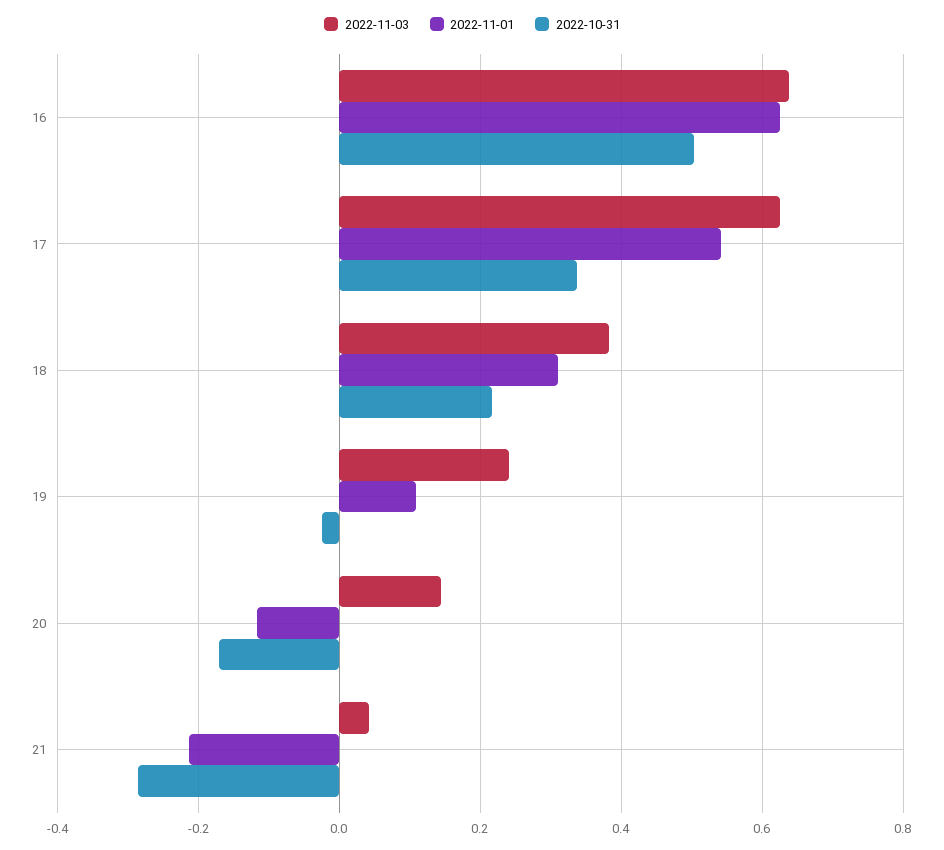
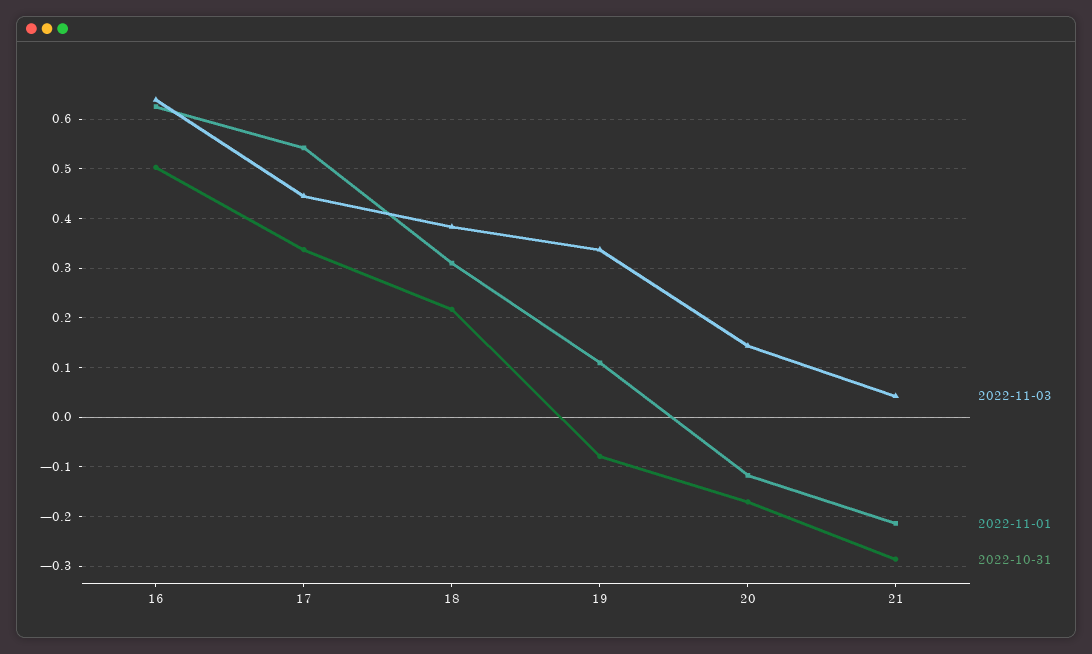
  {
    "2022-11-03": {
      "16": 0.64,
-     "17": 0.62,
+     "17": 0.44,
      "18": 0.38,
-     "19": 0.24,
+     "19": 0.34,
      "20": 0.14,
      "21": 0.04
    },
    "2022-11-01": {
      "16": 0.62,
      "17": 0.54,
      "18": 0.32,
      "19": 0.1,
      "20": -0.12,
      "21": -0.22
    },
    "2022-10-31": {
      "16": 0.5,
      "17": 0.34,
      "18": 0.22,
-     "19": -0.02,
+     "19": -0.08,
      "20": -0.18,
      "21": -0.28
    }
  }

